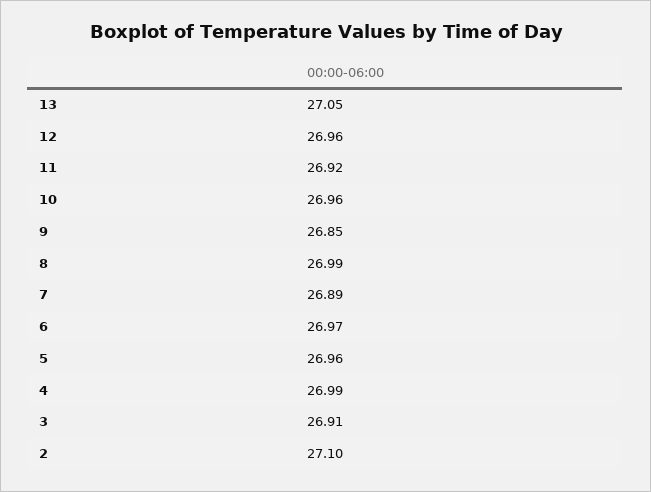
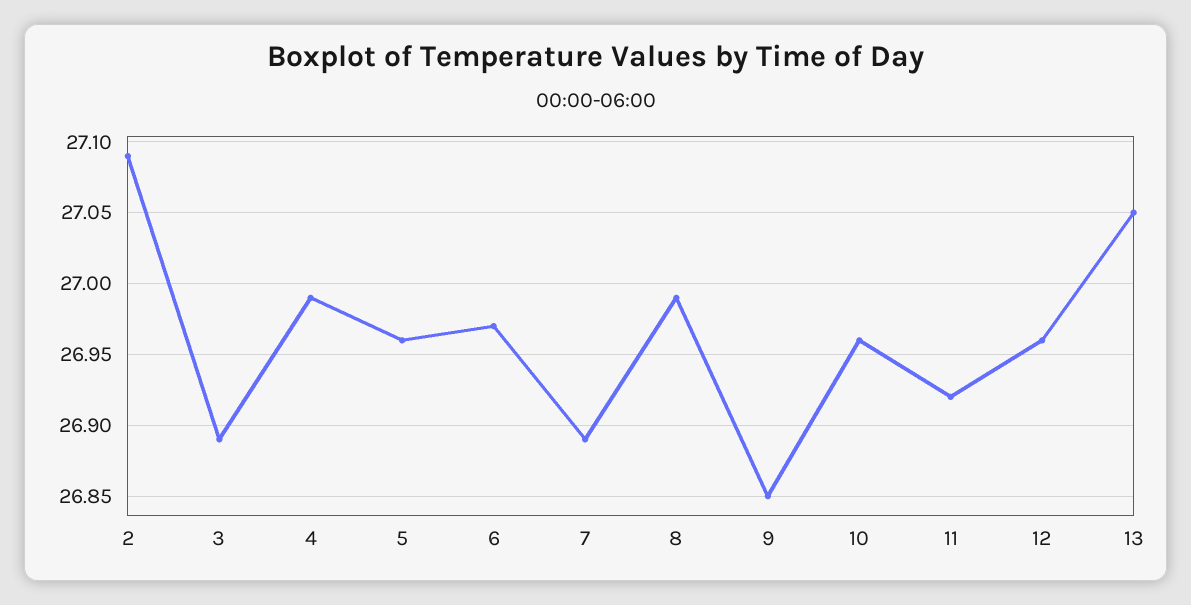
  {
    "13": 27.05,
    "12": 26.96,
    "11": 26.92,
    "10": 26.96,
    "9": 26.85,
    "8": 26.99,
    "7": 26.89,
    "6": 26.97,
    "5": 26.96,
    "4": 26.99,
-   "3": 26.91,
+   "3": 26.89,
-   "2": 27.1
+   "2": 27.09
  }

